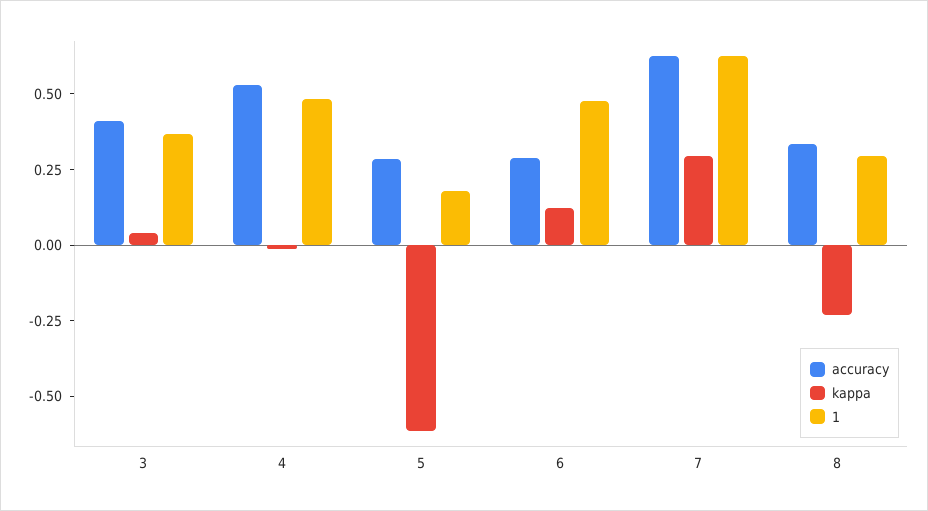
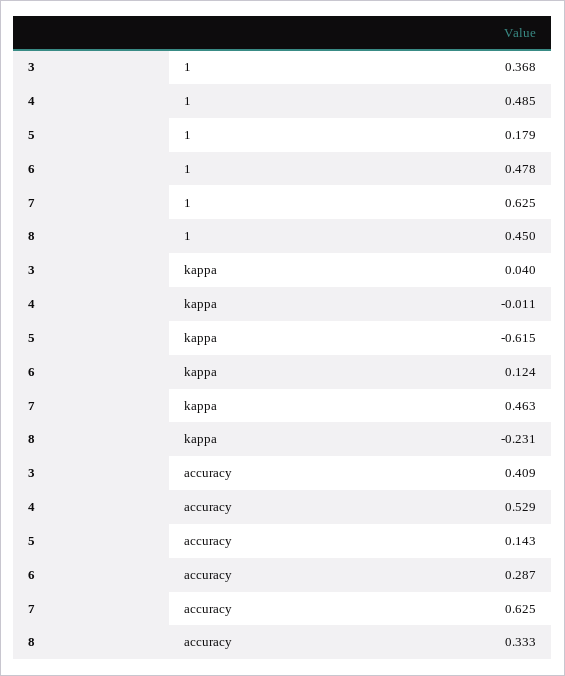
  {
    "accuracy": {
      "3": 0.409,
      "4": 0.529,
-     "5": 0.3,
+     "5": 0.143,
      "6": 0.287,
      "7": 0.625,
      "8": 0.333
    },
    "kappa": {
      "3": 0.04,
      "4": -0.011,
      "5": -0.615,
      "6": 0.124,
-     "7": 0.3,
+     "7": 0.463,
      "8": -0.231
    },
    "1": {
      "3": 0.368,
      "4": 0.485,
      "5": 0.179,
      "6": 0.478,
      "7": 0.625,
-     "8": 0.3
+     "8": 0.45
    }
  }

